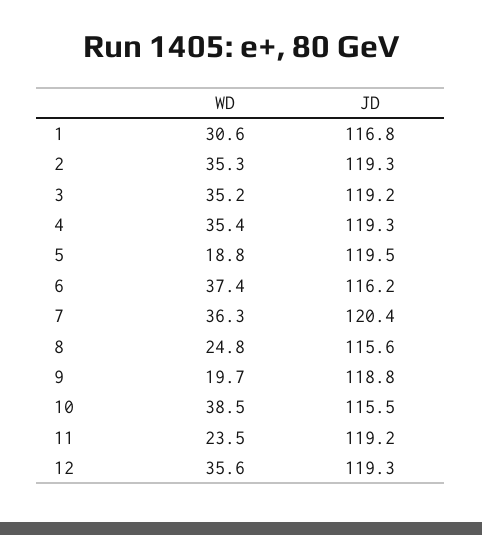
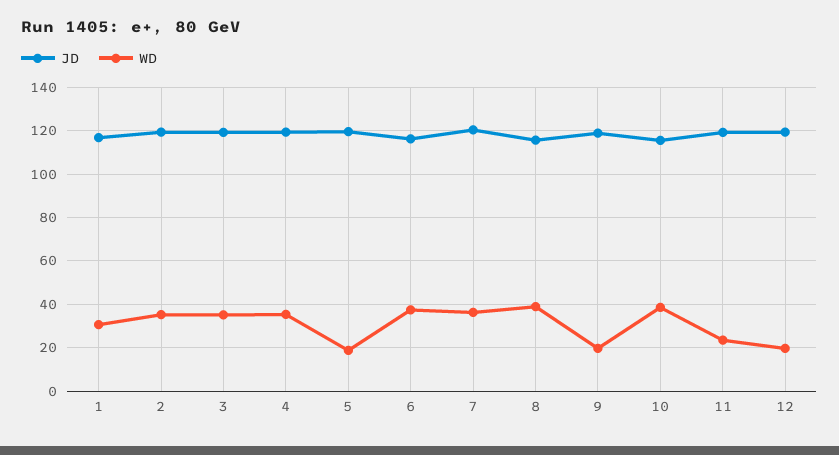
  {
    "WD": {
      "1": 30.6,
      "2": 35.3,
      "3": 35.2,
      "4": 35.4,
      "5": 18.8,
      "6": 37.4,
      "7": 36.3,
-     "8": 24.8,
+     "8": 40,
      "9": 19.7,
      "10": 38.5,
      "11": 23.5,
-     "12": 35.6
+     "12": 20
    },
    "JD": {
      "1": 116.8,
      "2": 119.3,
      "3": 119.2,
      "4": 119.3,
      "5": 119.5,
      "6": 116.2,
      "7": 120.4,
      "8": 115.6,
      "9": 118.8,
      "10": 115.5,
      "11": 119.2,
      "12": 119.3
    }
  }

